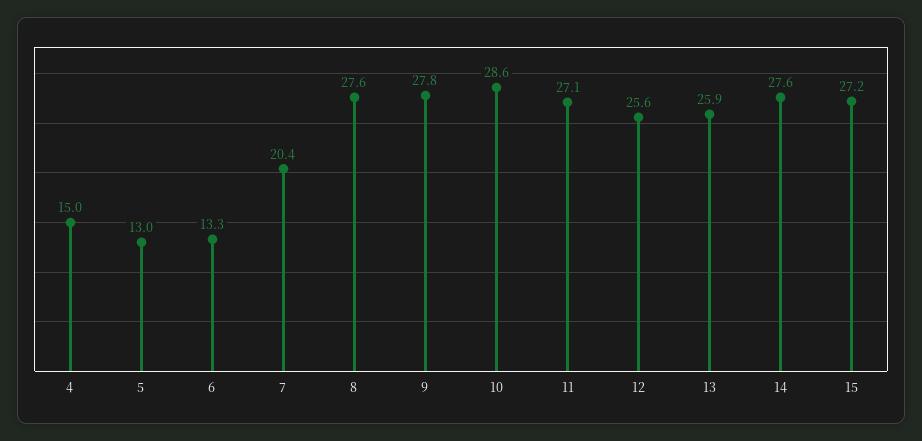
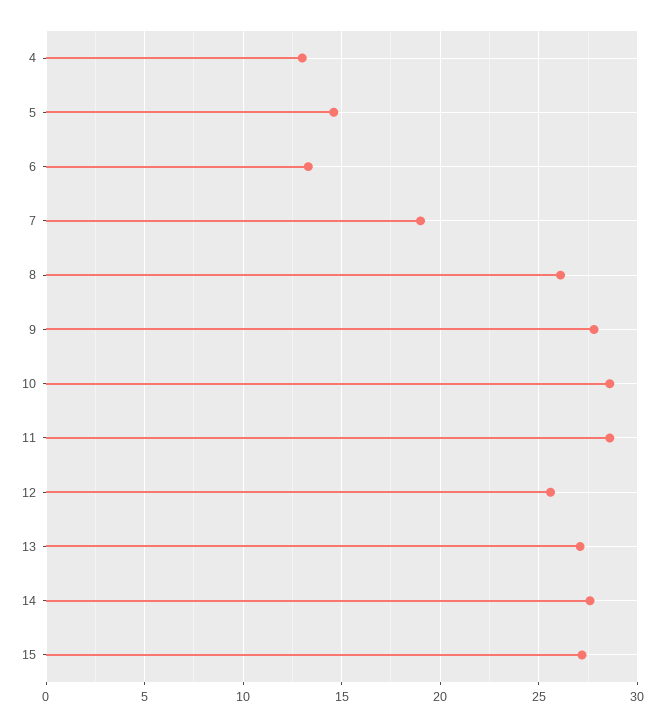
  {
-   "4": 15,
+   "4": 13,
-   "5": 13,
+   "5": 14.5,
    "6": 13.3,
-   "7": 20.4,
+   "7": 19,
-   "8": 27.6,
+   "8": 26,
    "9": 27.8,
    "10": 28.6,
-   "11": 27.1,
+   "11": 28.5,
    "12": 25.6,
-   "13": 25.9,
+   "13": 27,
    "14": 27.6,
    "15": 27.2
  }

